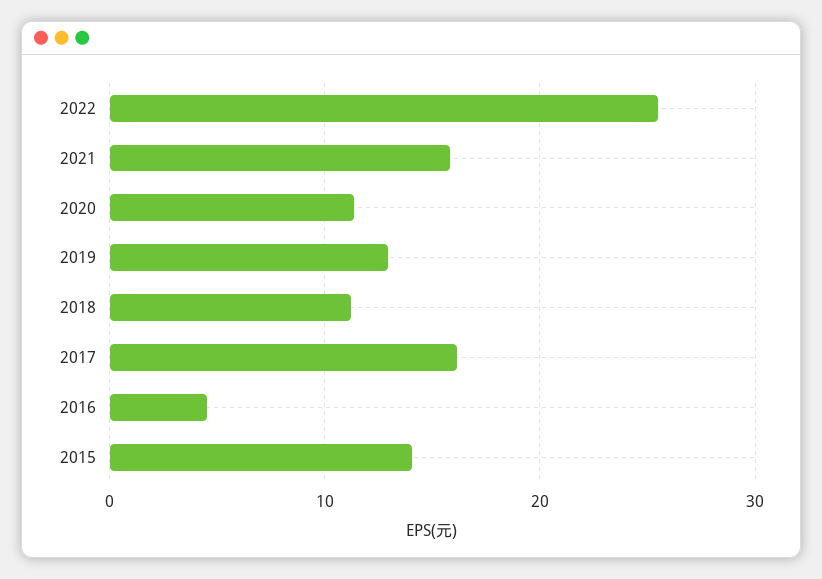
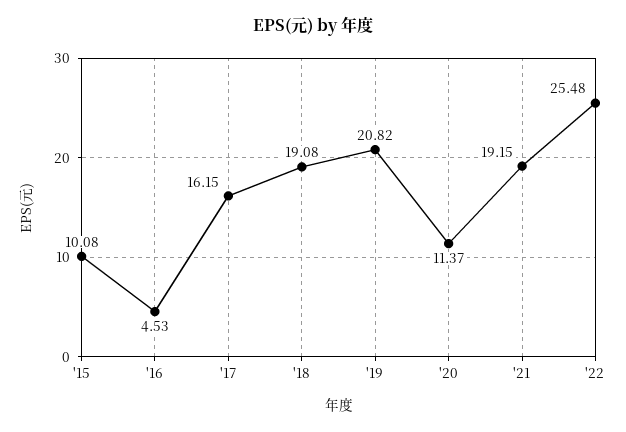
  {
    "2022": 25.48,
-   "2021": 16,
+   "2021": 19.15,
    "2020": 11.37,
-   "2019": 13,
+   "2019": 20.82,
-   "2018": 11,
+   "2018": 19.08,
    "2017": 16.15,
    "2016": 4.53,
-   "2015": 14
+   "2015": 10.08
  }

